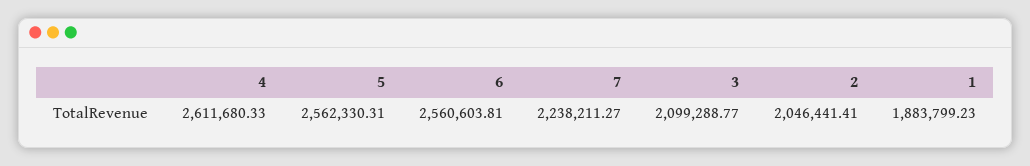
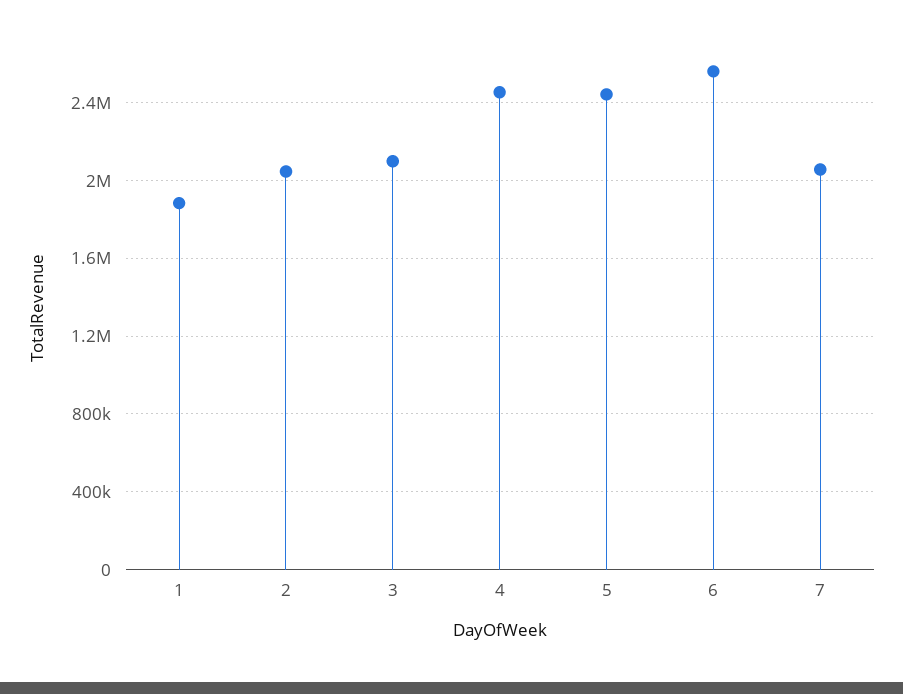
  {
-   "4": 2611680.33,
+   "4": 2450000,
-   "5": 2562330.31,
+   "5": 2450000,
    "6": 2560603.81,
-   "7": 2238211.27,
+   "7": 2050000,
    "3": 2099288.77,
    "2": 2046441.41,
    "1": 1883799.23
  }

